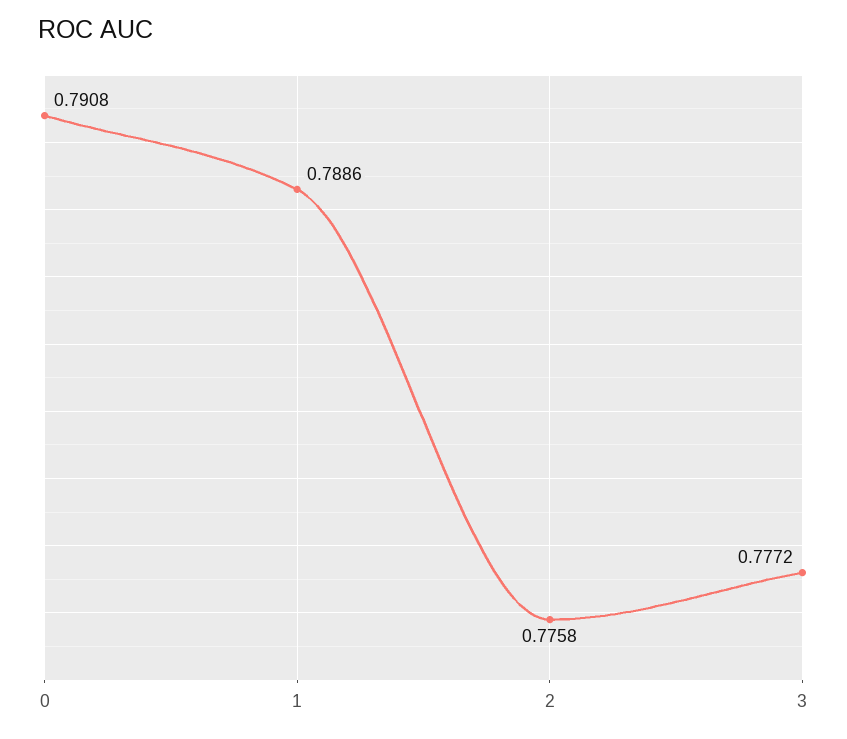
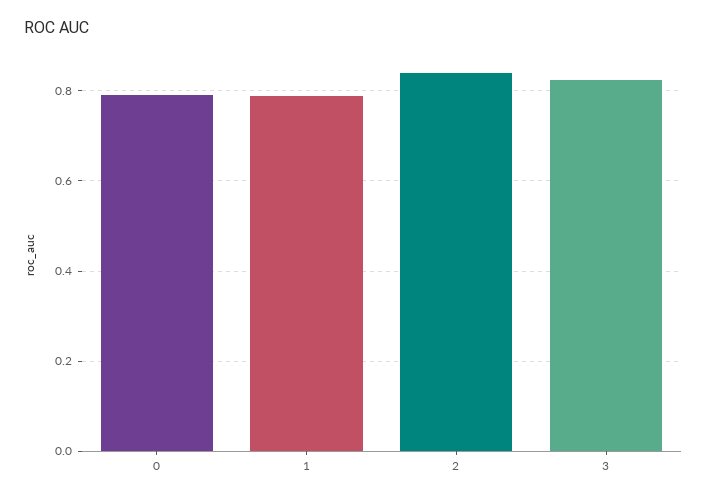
  {
    "0": 0.7908,
    "1": 0.7886,
-   "2": 0.7758,
+   "2": 0.84,
-   "3": 0.7772
+   "3": 0.82
  }

